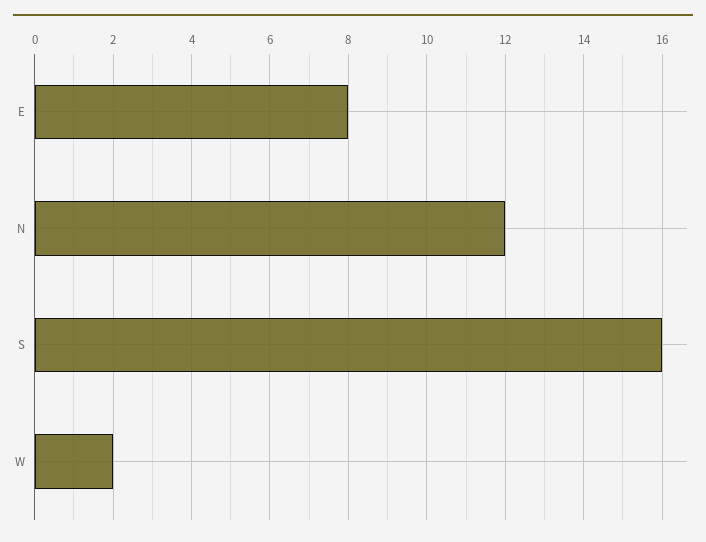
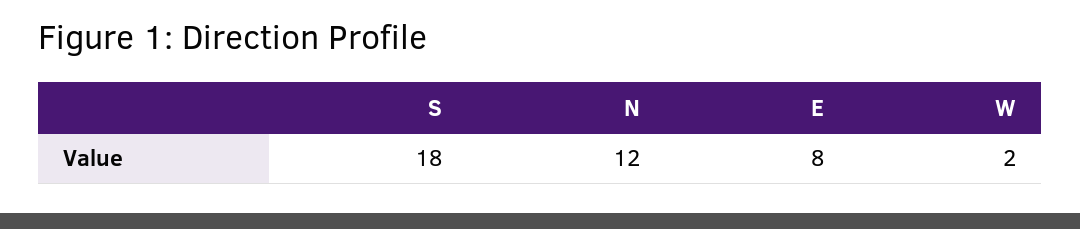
  {
    "E": 8,
    "N": 12,
-   "S": 16,
+   "S": 18,
    "W": 2
  }

